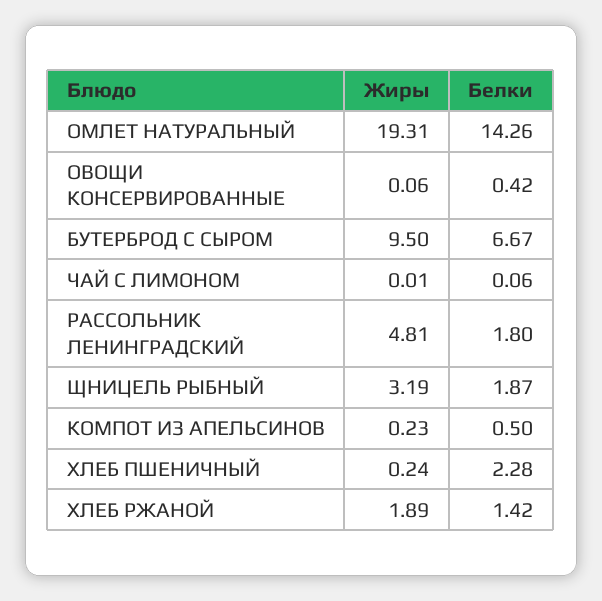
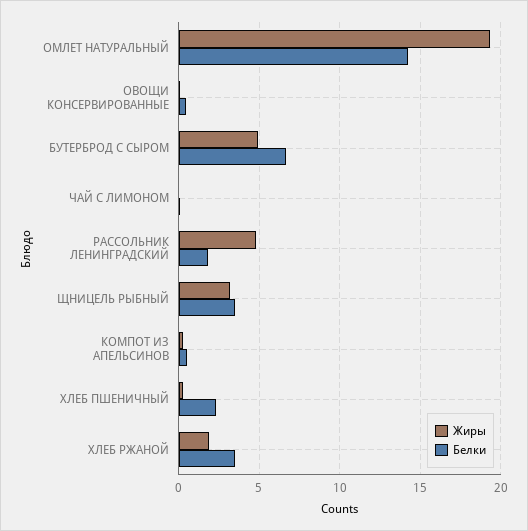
  {
    "Жиры": {
      "ОМЛЕТ НАТУРАЛЬНЫЙ": 19.31,
      "ОВОЩИ КОНСЕРВИРОВАННЫЕ": 0.06,
-     "БУТЕРБРОД С СЫРОМ": 9.5,
+     "БУТЕРБРОД С СЫРОМ": 5,
      "ЧАЙ С ЛИМОНОМ": 0.01,
      "РАССОЛЬНИК ЛЕНИНГРАДСКИЙ": 4.81,
      "ЩНИЦЕЛЬ РЫБНЫЙ": 3.19,
      "КОМПОТ ИЗ АПЕЛЬСИНОВ": 0.23,
      "ХЛЕБ ПШЕНИЧНЫЙ": 0.24,
      "ХЛЕБ РЖАНОЙ": 1.89
    },
    "Белки": {
      "ОМЛЕТ НАТУРАЛЬНЫЙ": 14.26,
      "ОВОЩИ КОНСЕРВИРОВАННЫЕ": 0.42,
      "БУТЕРБРОД С СЫРОМ": 6.67,
      "ЧАЙ С ЛИМОНОМ": 0.06,
      "РАССОЛЬНИК ЛЕНИНГРАДСКИЙ": 1.8,
-     "ЩНИЦЕЛЬ РЫБНЫЙ": 1.87,
+     "ЩНИЦЕЛЬ РЫБНЫЙ": 3.5,
      "КОМПОТ ИЗ АПЕЛЬСИНОВ": 0.5,
      "ХЛЕБ ПШЕНИЧНЫЙ": 2.28,
-     "ХЛЕБ РЖАНОЙ": 1.42
+     "ХЛЕБ РЖАНОЙ": 3.5
    }
  }

